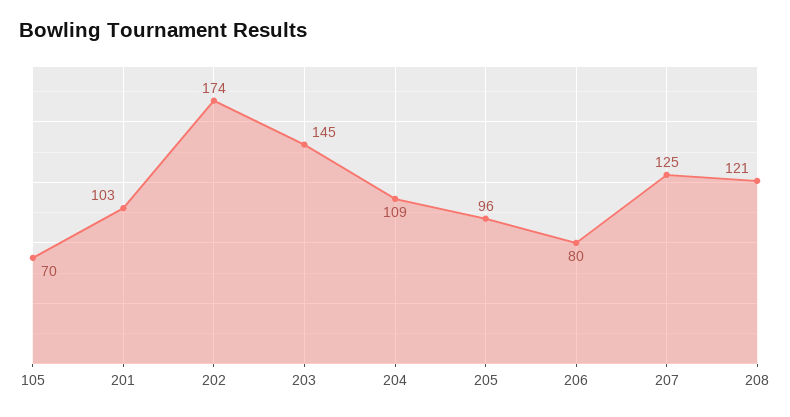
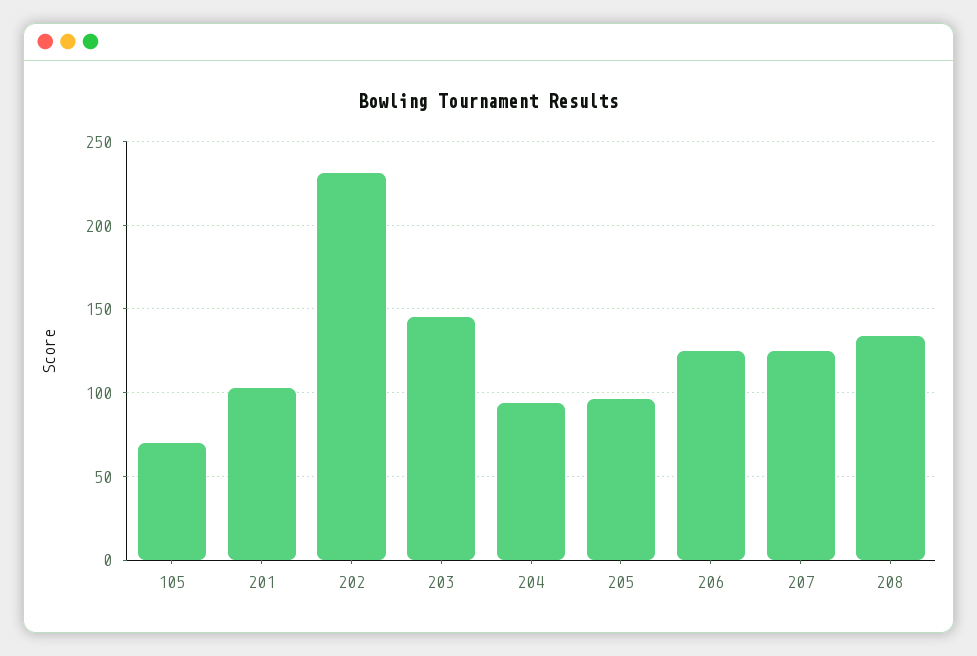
  {
    "105": 70,
    "201": 103,
-   "202": 174,
+   "202": 230,
    "203": 145,
-   "204": 109,
+   "204": 95,
    "205": 96,
-   "206": 80,
+   "206": 125,
    "207": 125,
-   "208": 121
+   "208": 135
  }

